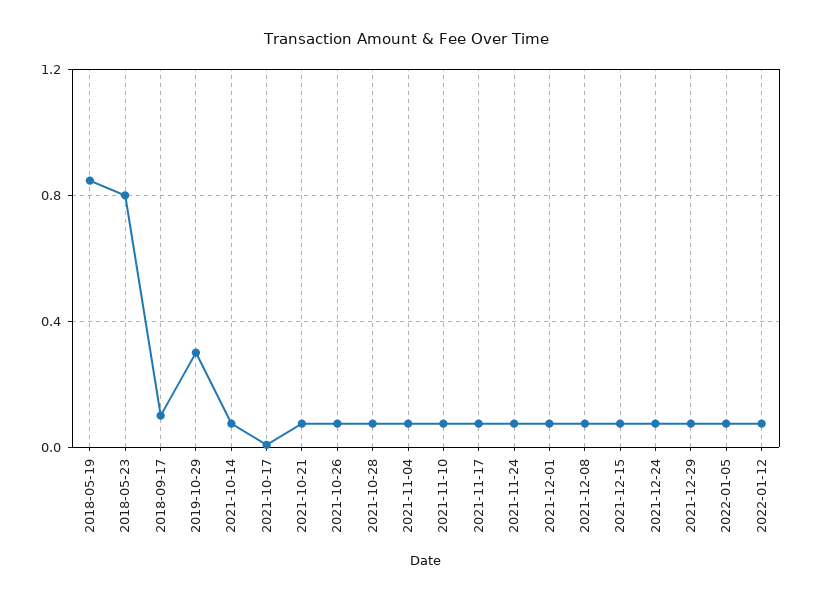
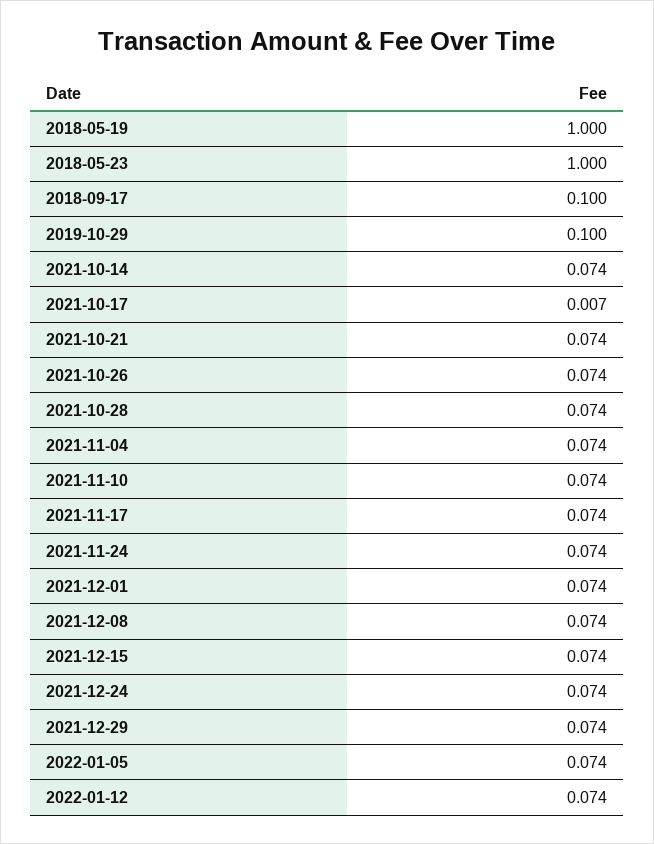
  {
-   "2018-05-19": 0.85,
+   "2018-05-19": 1,
-   "2018-05-23": 0.8,
+   "2018-05-23": 1,
    "2018-09-17": 0.1,
-   "2019-10-29": 0.3,
+   "2019-10-29": 0.1,
    "2021-10-14": 0.074,
    "2021-10-17": 0.007,
    "2021-10-21": 0.074,
    "2021-10-26": 0.074,
    "2021-10-28": 0.074,
    "2021-11-04": 0.074,
    "2021-11-10": 0.074,
    "2021-11-17": 0.074,
    "2021-11-24": 0.074,
    "2021-12-01": 0.074,
    "2021-12-08": 0.074,
    "2021-12-15": 0.074,
    "2021-12-24": 0.074,
    "2021-12-29": 0.074,
    "2022-01-05": 0.074,
    "2022-01-12": 0.074
  }

